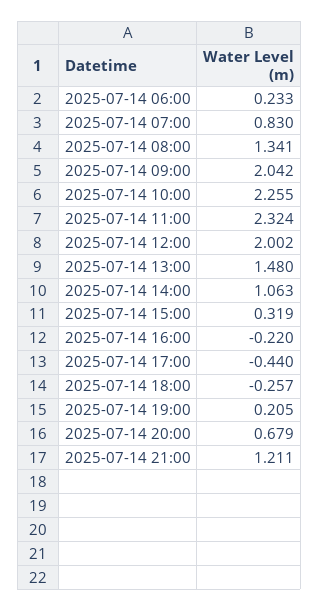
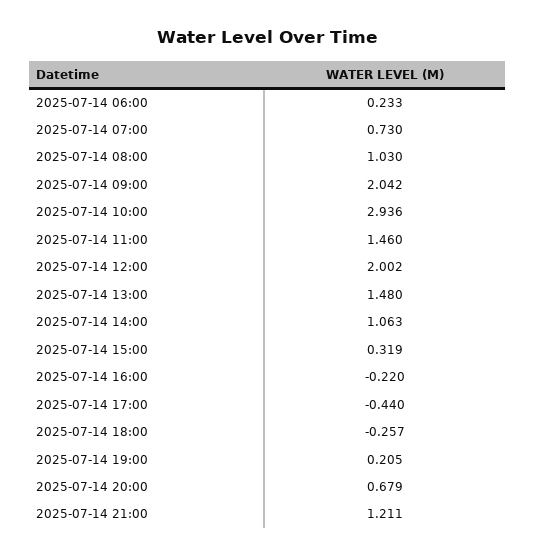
  {
    "2025-07-14 06:00": 0.233,
-   "2025-07-14 07:00": 0.83,
+   "2025-07-14 07:00": 0.73,
-   "2025-07-14 08:00": 1.341,
+   "2025-07-14 08:00": 1.03,
    "2025-07-14 09:00": 2.042,
-   "2025-07-14 10:00": 2.255,
+   "2025-07-14 10:00": 2.936,
-   "2025-07-14 11:00": 2.324,
+   "2025-07-14 11:00": 1.46,
    "2025-07-14 12:00": 2.002,
    "2025-07-14 13:00": 1.48,
    "2025-07-14 14:00": 1.063,
    "2025-07-14 15:00": 0.319,
    "2025-07-14 16:00": -0.22,
    "2025-07-14 17:00": -0.44,
    "2025-07-14 18:00": -0.257,
    "2025-07-14 19:00": 0.205,
    "2025-07-14 20:00": 0.679,
    "2025-07-14 21:00": 1.211
  }

